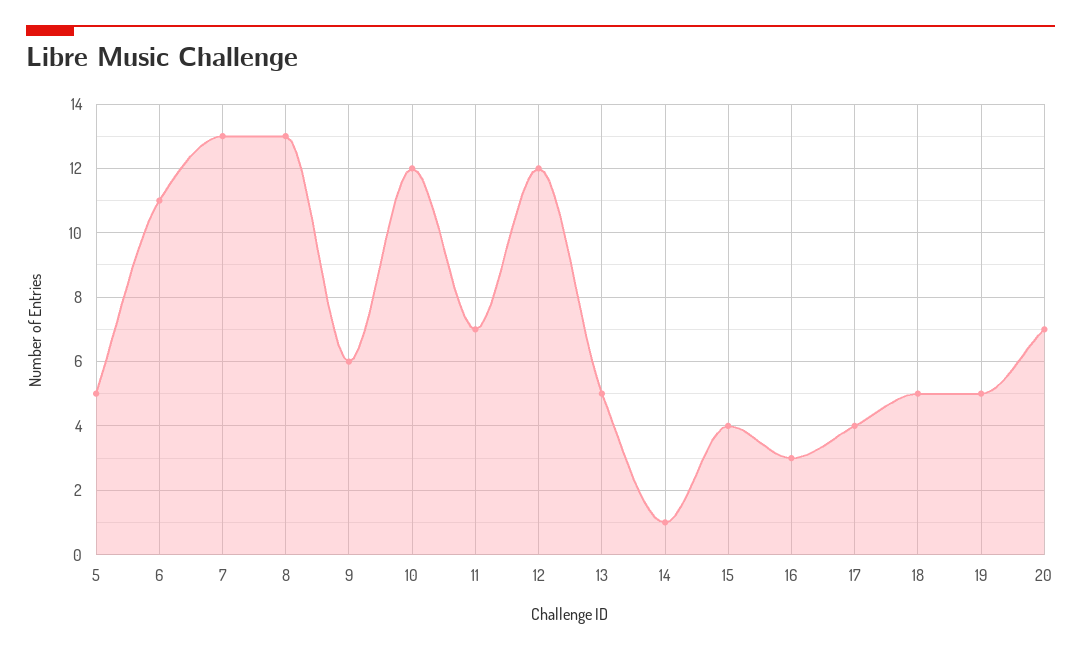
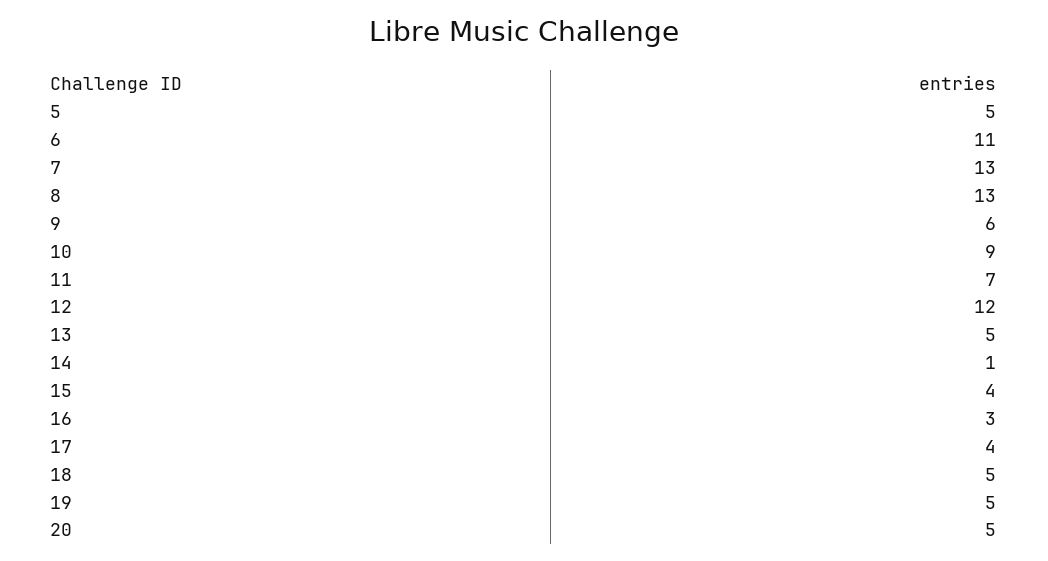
  {
    "5": 5,
    "6": 11,
    "7": 13,
    "8": 13,
    "9": 6,
-   "10": 12,
+   "10": 9,
    "11": 7,
    "12": 12,
    "13": 5,
    "14": 1,
    "15": 4,
    "16": 3,
    "17": 4,
    "18": 5,
    "19": 5,
-   "20": 7
+   "20": 5
  }

